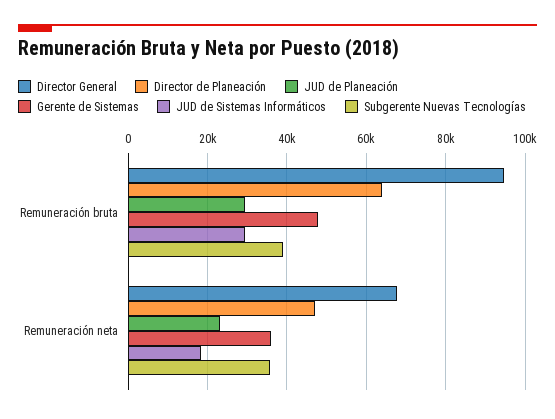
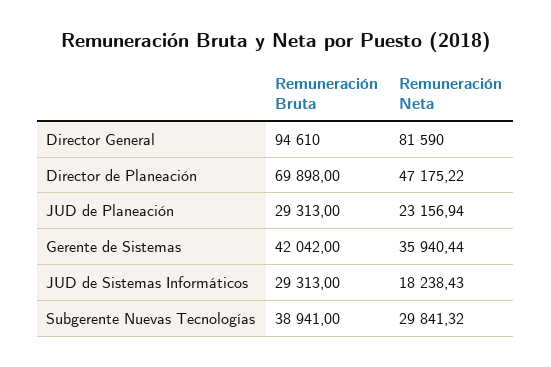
  {
    "Director General": {
      "Remuneración bruta": 94610,
-     "Remuneración neta": 68000
+     "Remuneración neta": 81590
    },
    "Director de Planeación": {
-     "Remuneración bruta": 64000,
+     "Remuneración bruta": 69898,
      "Remuneración neta": 47175.22
    },
    "JUD de Planeación": {
      "Remuneración bruta": 29313,
      "Remuneración neta": 23156.94
    },
    "Gerente de Sistemas": {
-     "Remuneración bruta": 48000,
+     "Remuneración bruta": 42042,
      "Remuneración neta": 35940.44
    },
    "JUD de Sistemas Informáticos": {
      "Remuneración bruta": 29313,
      "Remuneración neta": 18238.43
    },
    "Subgerente Nuevas Tecnologías": {
      "Remuneración bruta": 38941,
-     "Remuneración neta": 36000
+     "Remuneración neta": 29841.32
    }
  }

